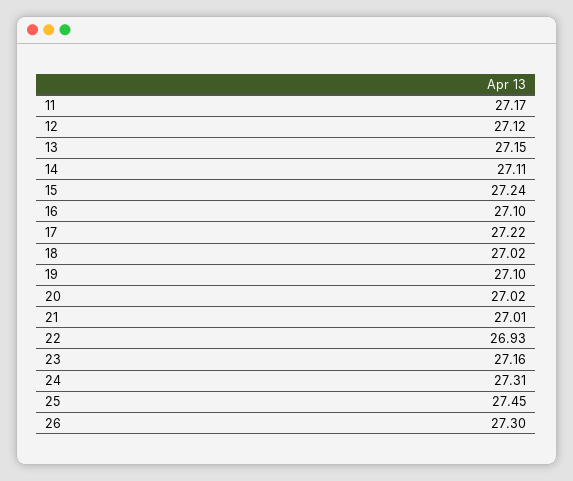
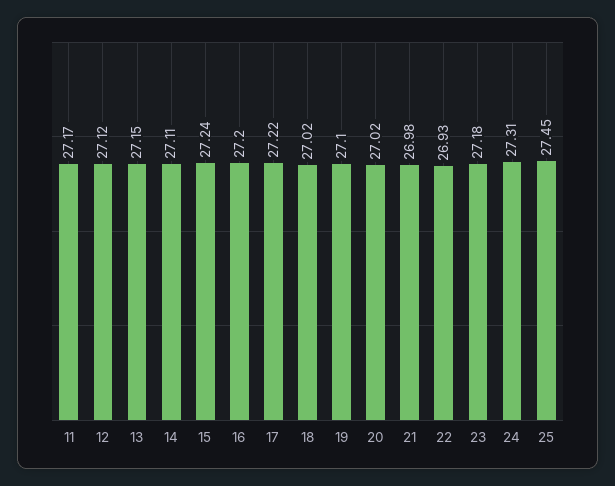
  {
    "11": 27.17,
    "12": 27.12,
    "13": 27.15,
    "14": 27.11,
    "15": 27.24,
-   "16": 27.1,
+   "16": 27.2,
    "17": 27.22,
    "18": 27.02,
    "19": 27.1,
    "20": 27.02,
-   "21": 27.01,
+   "21": 26.98,
    "22": 26.93,
-   "23": 27.16,
+   "23": 27.18,
    "24": 27.31,
-   "25": 27.45,
+   "25": 27.45
-   "26": 27.3
  }

